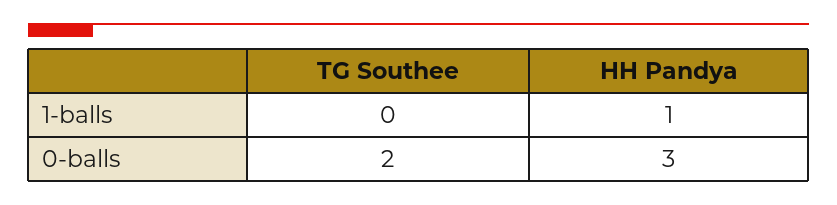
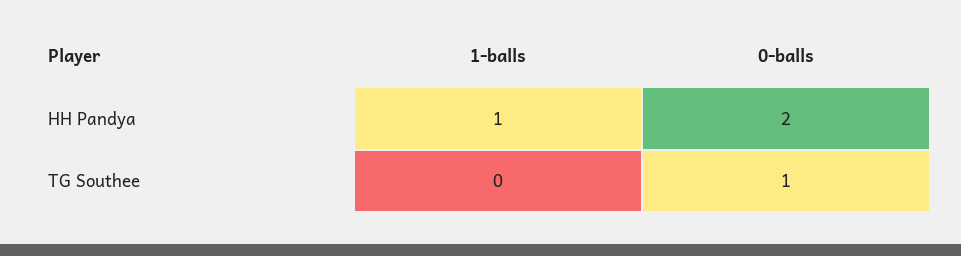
  {
    "TG Southee": {
      "1-balls": 0,
-     "0-balls": 2
+     "0-balls": 1
    },
    "HH Pandya": {
      "1-balls": 1,
-     "0-balls": 3
+     "0-balls": 2
    }
  }

